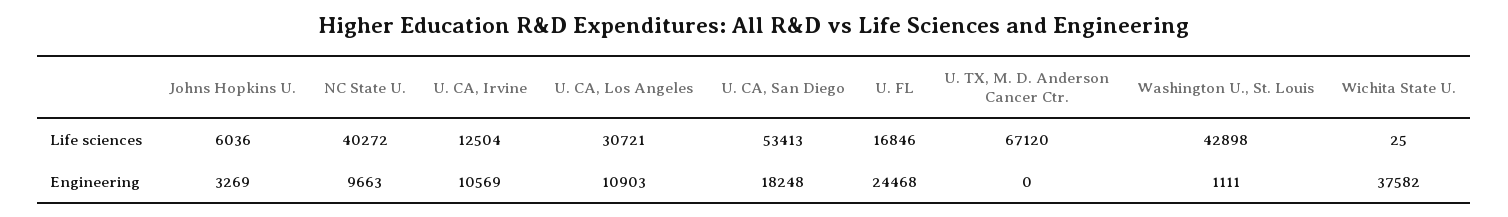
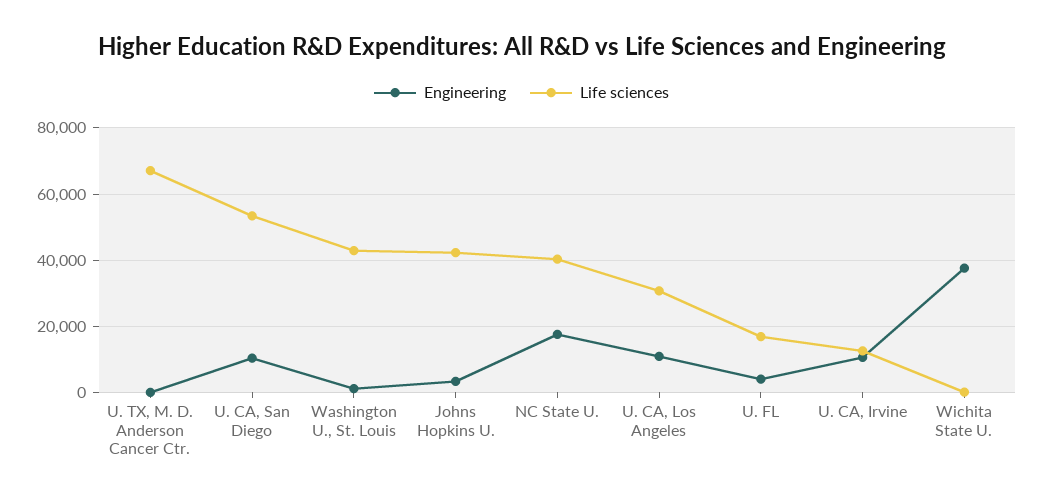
  {
    "Life sciences": {
-     "Johns Hopkins U.": 6036,
+     "Johns Hopkins U.": 42000,
      "NC State U.": 40272,
      "U. CA, Irvine": 12504,
      "U. CA, Los Angeles": 30721,
      "U. CA, San Diego": 53413,
      "U. FL": 16846,
      "U. TX, M. D. Anderson Cancer Ctr.": 67120,
      "Washington U., St. Louis": 42898,
      "Wichita State U.": 25
    },
    "Engineering": {
      "Johns Hopkins U.": 3269,
-     "NC State U.": 9663,
+     "NC State U.": 18000,
      "U. CA, Irvine": 10569,
      "U. CA, Los Angeles": 10903,
-     "U. CA, San Diego": 18248,
+     "U. CA, San Diego": 10000,
-     "U. FL": 24468,
+     "U. FL": 4000,
      "U. TX, M. D. Anderson Cancer Ctr.": 0,
      "Washington U., St. Louis": 1111,
      "Wichita State U.": 37582
    }
  }

